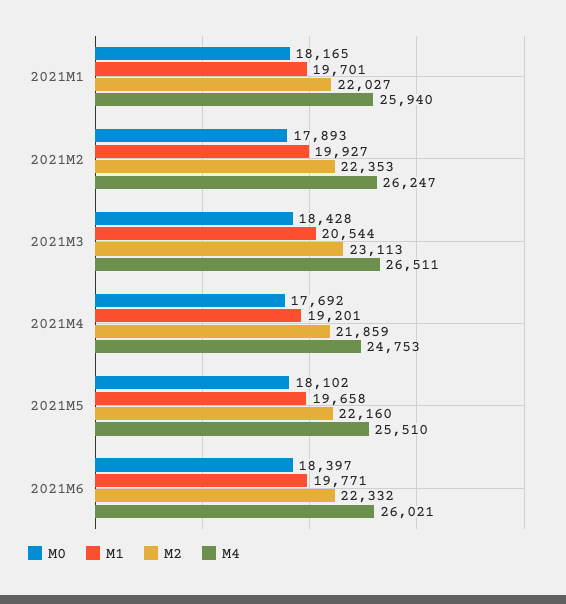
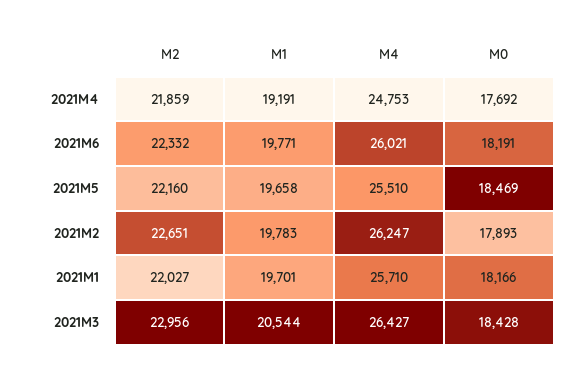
  {
    "M0": {
-     "2021M1": 18165,
+     "2021M1": 18166,
      "2021M2": 17893,
      "2021M3": 18428,
      "2021M4": 17692,
-     "2021M5": 18102,
+     "2021M5": 18469,
-     "2021M6": 18397
+     "2021M6": 18191
    },
    "M1": {
      "2021M1": 19701,
-     "2021M2": 19927,
+     "2021M2": 19783,
      "2021M3": 20544,
-     "2021M4": 19201,
+     "2021M4": 19191,
      "2021M5": 19658,
      "2021M6": 19771
    },
    "M2": {
      "2021M1": 22027,
-     "2021M2": 22353,
+     "2021M2": 22651,
-     "2021M3": 23113,
+     "2021M3": 22956,
      "2021M4": 21859,
      "2021M5": 22160,
      "2021M6": 22332
    },
    "M4": {
-     "2021M1": 25940,
+     "2021M1": 25710,
      "2021M2": 26247,
-     "2021M3": 26511,
+     "2021M3": 26427,
      "2021M4": 24753,
      "2021M5": 25510,
      "2021M6": 26021
    }
  }

